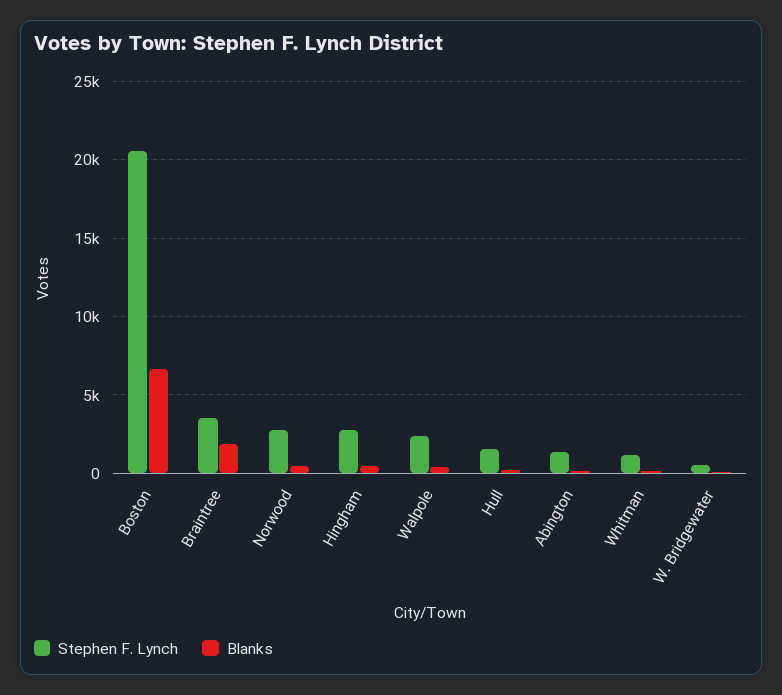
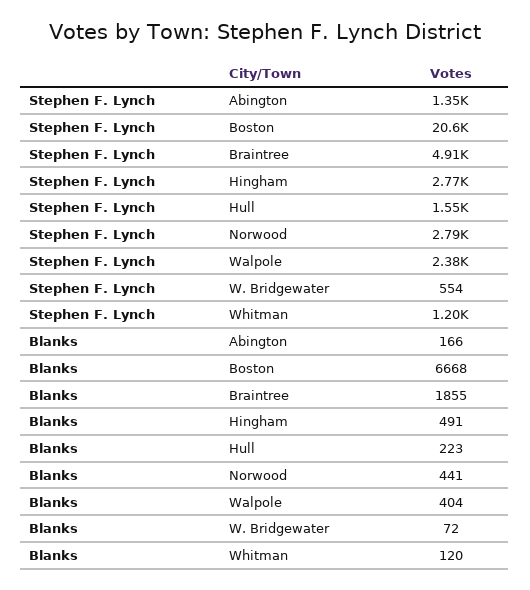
  {
    "Stephen F. Lynch": {
      "Boston": 20600,
-     "Braintree": 3500,
+     "Braintree": 4910,
      "Norwood": 2790,
      "Hingham": 2770,
      "Walpole": 2380,
      "Hull": 1550,
      "Abington": 1350,
      "Whitman": 1200,
      "W. Bridgewater": 554
    },
    "Blanks": {
      "Boston": 6668,
      "Braintree": 1855,
      "Norwood": 441,
      "Hingham": 491,
      "Walpole": 404,
      "Hull": 223,
      "Abington": 166,
      "Whitman": 120,
      "W. Bridgewater": 72
    }
  }

